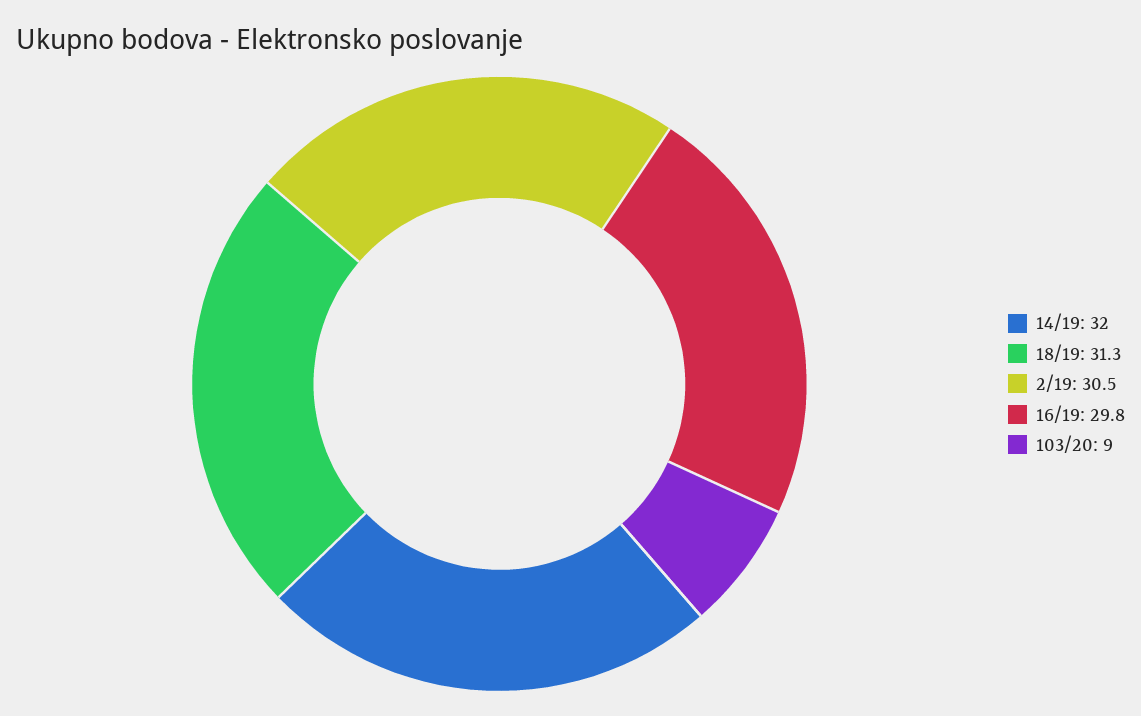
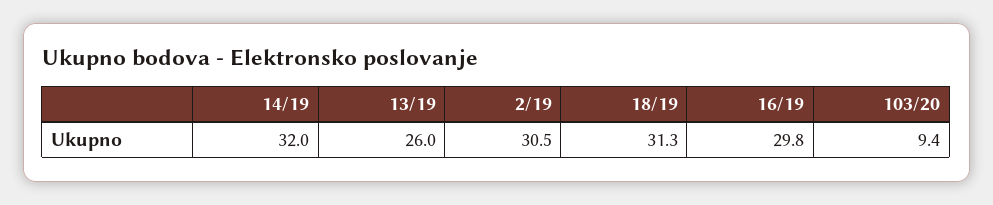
  {
    "14/19": 32,
    "18/19": 31.3,
    "2/19": 30.5,
    "16/19": 29.8,
-   "103/20": 9
+   "103/20": 9.4,
+   "13/19": 26
  }

